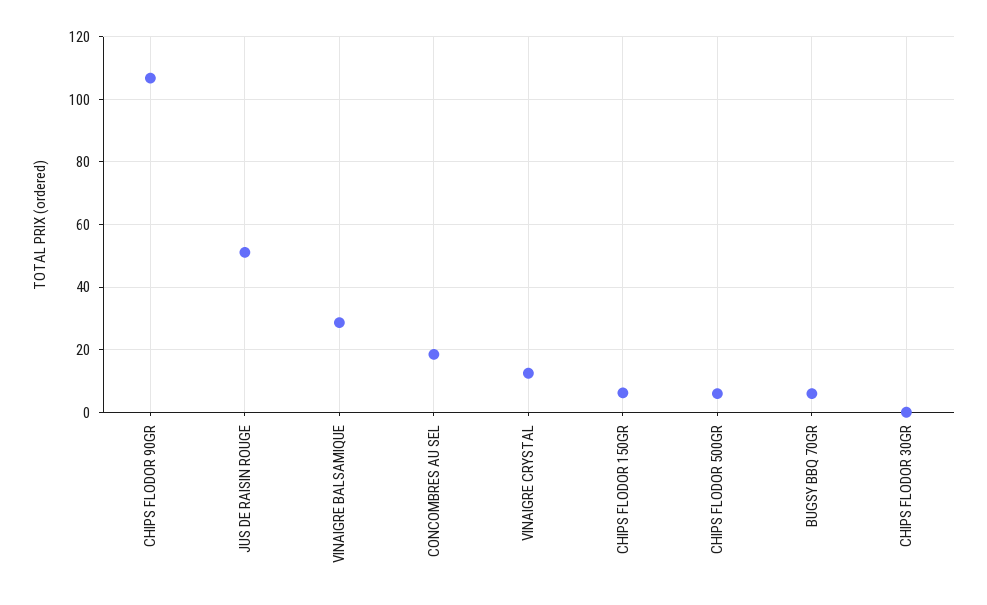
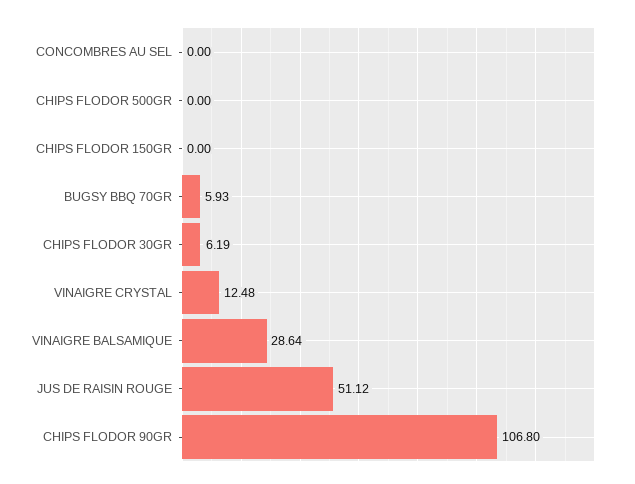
  {
    "CHIPS FLODOR 90GR": 106.8,
    "JUS DE RAISIN ROUGE": 51.12,
    "VINAIGRE BALSAMIQUE": 28.64,
-   "CONCOMBRES AU SEL": 18,
+   "CONCOMBRES AU SEL": 0,
    "VINAIGRE CRYSTAL": 12.48,
-   "CHIPS FLODOR 150GR": 6,
+   "CHIPS FLODOR 150GR": 0,
-   "CHIPS FLODOR 500GR": 6,
+   "CHIPS FLODOR 500GR": 0,
    "BUGSY BBQ 70GR": 5.93,
-   "CHIPS FLODOR 30GR": 0
+   "CHIPS FLODOR 30GR": 6.19
  }

